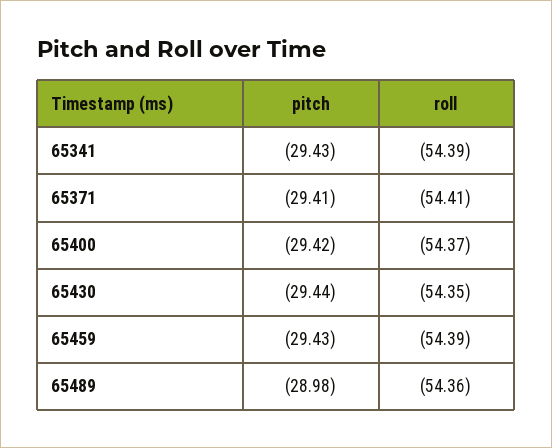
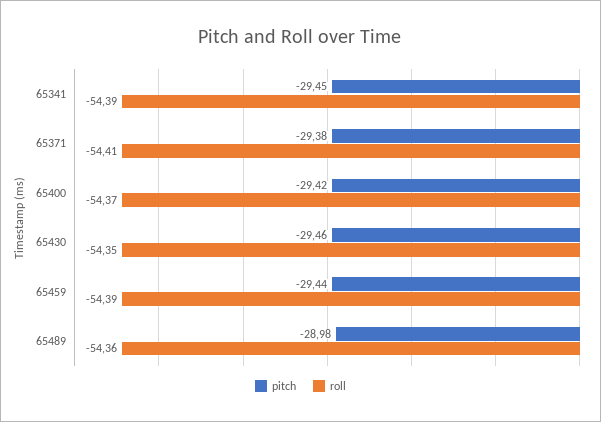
  {
    "pitch": {
-     "65341": -29.43,
+     "65341": -29.45,
-     "65371": -29.41,
+     "65371": -29.38,
      "65400": -29.42,
-     "65430": -29.44,
+     "65430": -29.46,
-     "65459": -29.43,
+     "65459": -29.44,
      "65489": -28.98
    },
    "roll": {
      "65341": -54.39,
      "65371": -54.41,
      "65400": -54.37,
      "65430": -54.35,
      "65459": -54.39,
      "65489": -54.36
    }
  }

